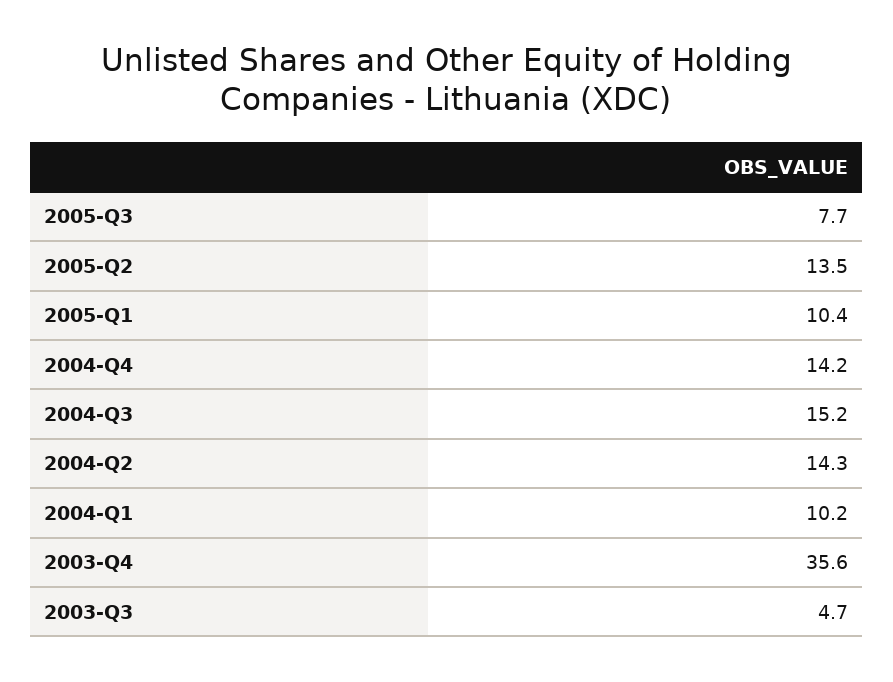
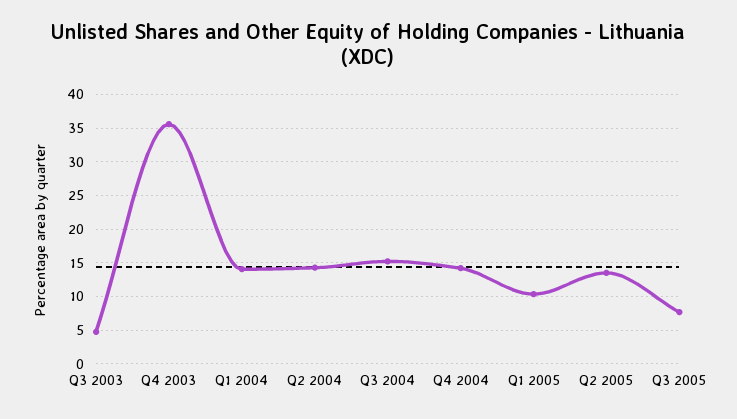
  {
    "2005-Q3": 7.7,
    "2005-Q2": 13.5,
    "2005-Q1": 10.4,
    "2004-Q4": 14.2,
    "2004-Q3": 15.2,
    "2004-Q2": 14.3,
-   "2004-Q1": 10.2,
+   "2004-Q1": 14,
    "2003-Q4": 35.6,
    "2003-Q3": 4.7
  }

